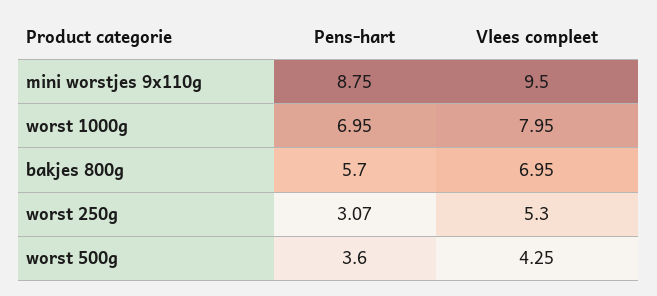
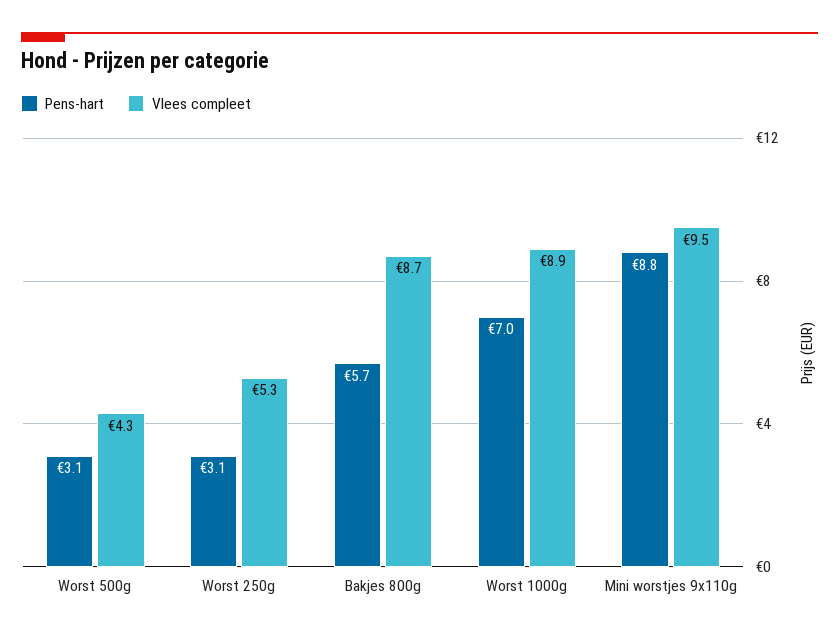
  {
    "Pens-hart": {
      "mini worstjes 9x110g": 8.75,
      "worst 1000g": 6.95,
      "bakjes 800g": 5.7,
      "worst 250g": 3.07,
-     "worst 500g": 3.6
+     "worst 500g": 3.1
    },
    "Vlees compleet": {
      "mini worstjes 9x110g": 9.5,
-     "worst 1000g": 7.95,
+     "worst 1000g": 8.9,
-     "bakjes 800g": 6.95,
+     "bakjes 800g": 8.7,
      "worst 250g": 5.3,
      "worst 500g": 4.25
    }
  }

